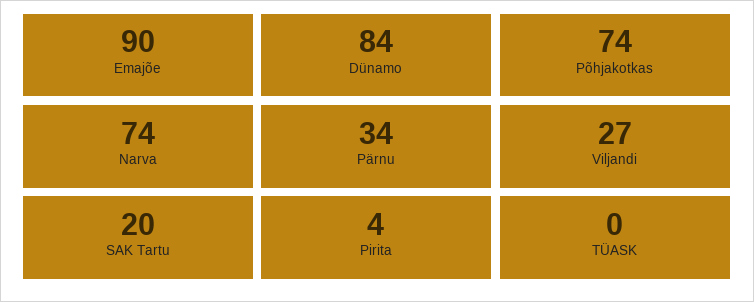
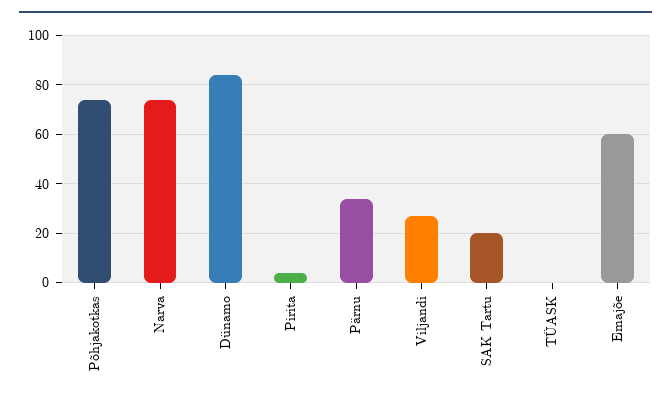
  {
-   "Emajõe": 90,
+   "Emajõe": 60,
    "Dünamo": 84,
    "Põhjakotkas": 74,
    "Narva": 74,
    "Pärnu": 34,
    "Viljandi": 27,
    "SAK Tartu": 20,
    "Pirita": 4,
    "TÜASK": 0
  }

